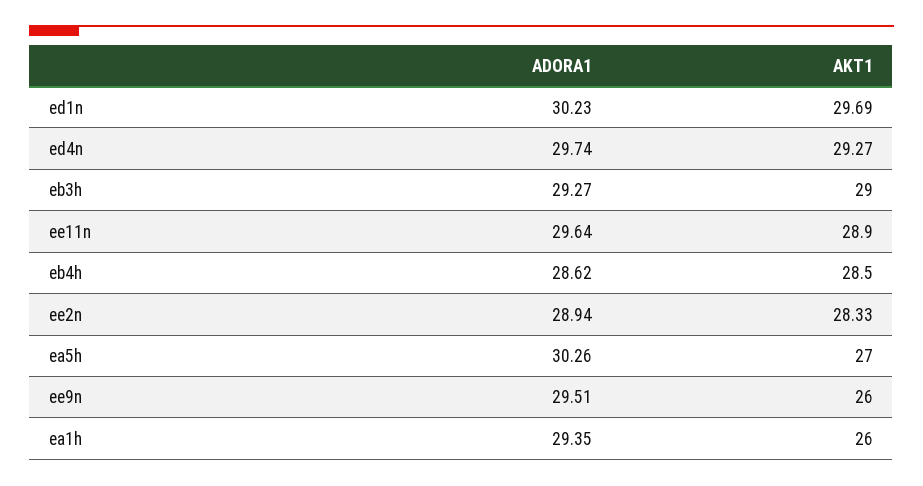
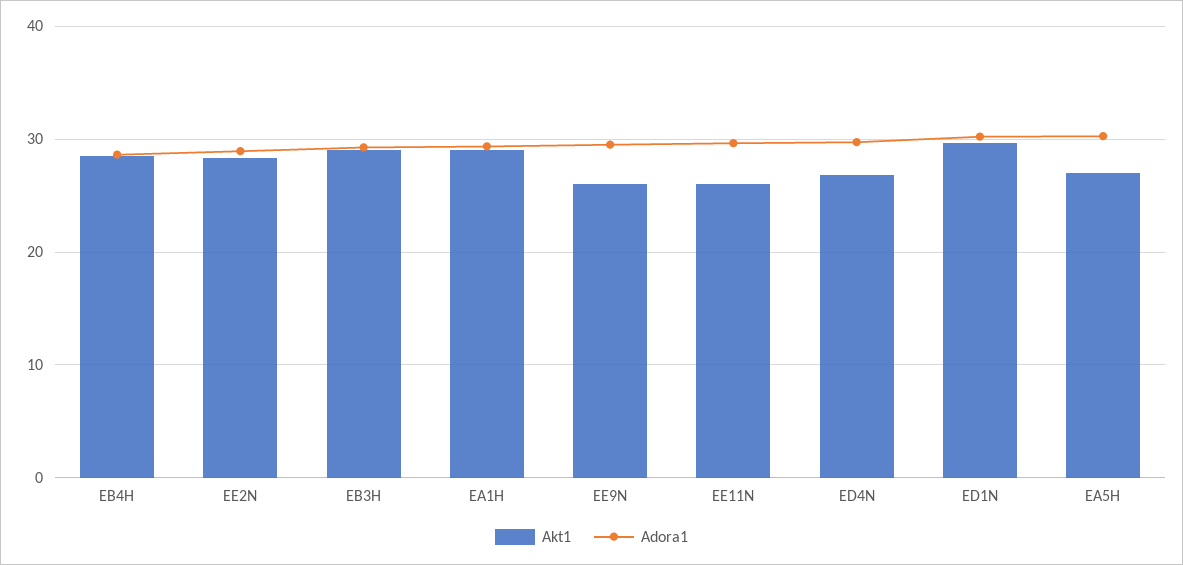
  {
    "ADORA1": {
      "ed1n": 30.23,
      "ed4n": 29.74,
      "eb3h": 29.27,
      "ee11n": 29.64,
      "eb4h": 28.62,
      "ee2n": 28.94,
      "ea5h": 30.26,
      "ee9n": 29.51,
      "ea1h": 29.35
    },
    "AKT1": {
      "ed1n": 29.69,
-     "ed4n": 29.27,
+     "ed4n": 27,
      "eb3h": 29,
-     "ee11n": 28.9,
+     "ee11n": 26,
      "eb4h": 28.5,
      "ee2n": 28.33,
      "ea5h": 27,
      "ee9n": 26,
-     "ea1h": 26
+     "ea1h": 29
    }
  }

